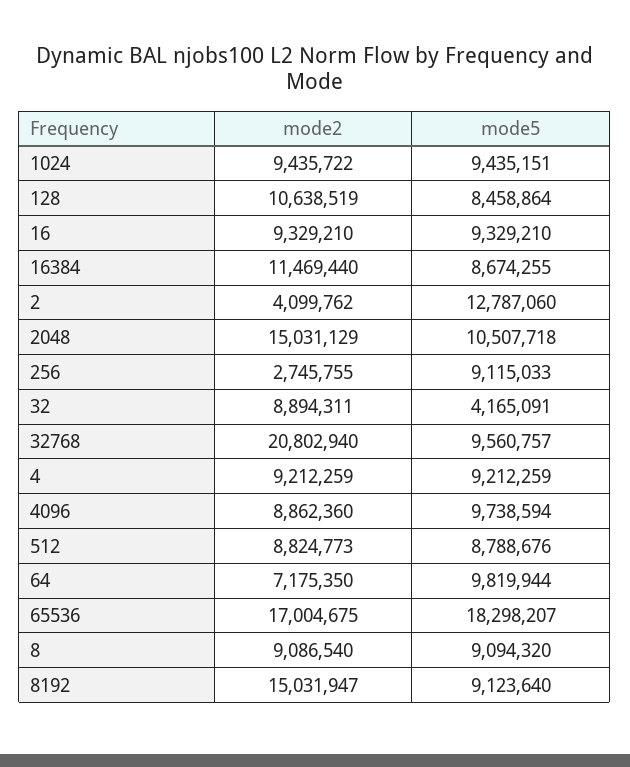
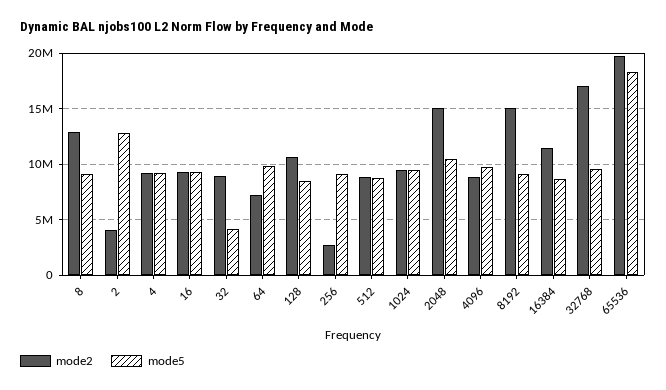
  {
    "mode2": {
      "1024": 9435722,
      "128": 10638519,
      "16": 9329210,
      "16384": 11469440,
      "2": 4099762,
      "2048": 15031129,
      "256": 2745755,
      "32": 8894311,
-     "32768": 20802940,
+     "32768": 17000000,
      "4": 9212259,
      "4096": 8862360,
      "512": 8824773,
      "64": 7175350,
-     "65536": 17004675,
+     "65536": 20000000,
-     "8": 9086540,
+     "8": 13000000,
      "8192": 15031947
    },
    "mode5": {
      "1024": 9435151,
      "128": 8458864,
      "16": 9329210,
      "16384": 8674255,
      "2": 12787060,
      "2048": 10507718,
      "256": 9115033,
      "32": 4165091,
      "32768": 9560757,
      "4": 9212259,
      "4096": 9738594,
      "512": 8788676,
      "64": 9819944,
      "65536": 18298207,
      "8": 9094320,
      "8192": 9123640
    }
  }

